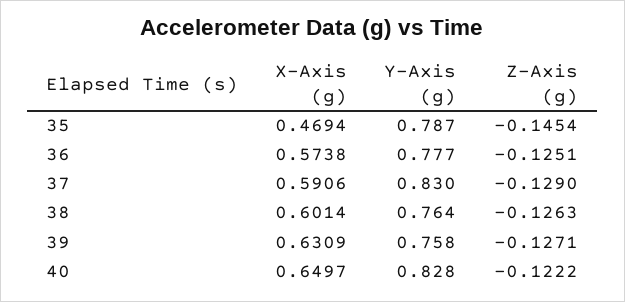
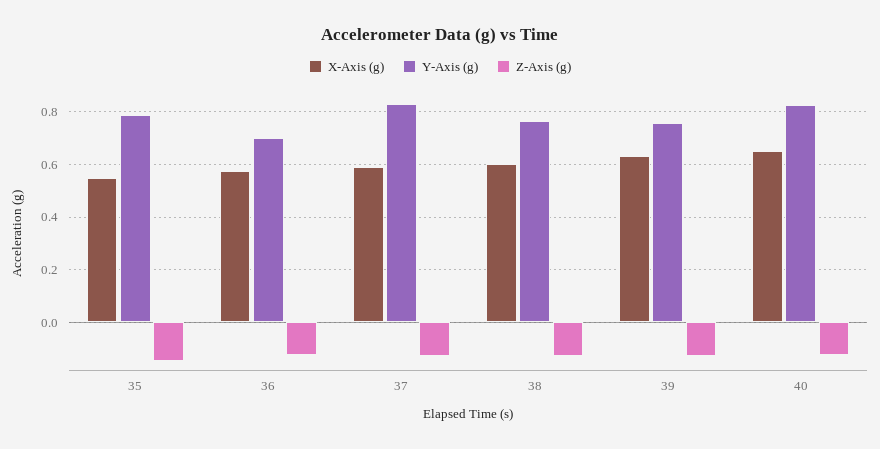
  {
    "X-Axis (g)": {
-     "35": 0.4694,
+     "35": 0.55,
      "36": 0.5738,
      "37": 0.5906,
      "38": 0.6014,
      "39": 0.6309,
      "40": 0.6497
    },
    "Y-Axis (g)": {
      "35": 0.787,
-     "36": 0.777,
+     "36": 0.7,
      "37": 0.83,
      "38": 0.764,
      "39": 0.758,
      "40": 0.828
    },
    "Z-Axis (g)": {
      "35": -0.1454,
      "36": -0.1251,
      "37": -0.129,
      "38": -0.1263,
      "39": -0.1271,
      "40": -0.1222
    }
  }

